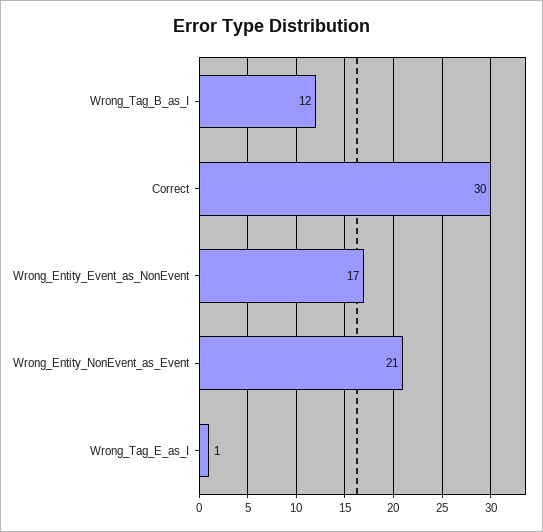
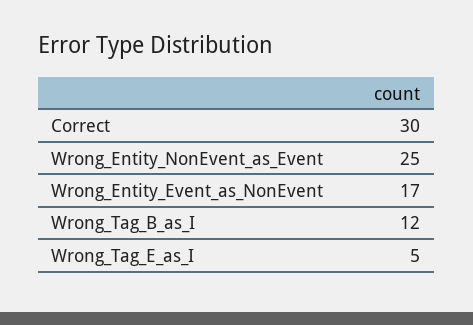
  {
    "Wrong_Tag_B_as_I": 12,
    "Correct": 30,
    "Wrong_Entity_Event_as_NonEvent": 17,
-   "Wrong_Entity_NonEvent_as_Event": 21,
+   "Wrong_Entity_NonEvent_as_Event": 25,
-   "Wrong_Tag_E_as_I": 1
+   "Wrong_Tag_E_as_I": 5
  }

